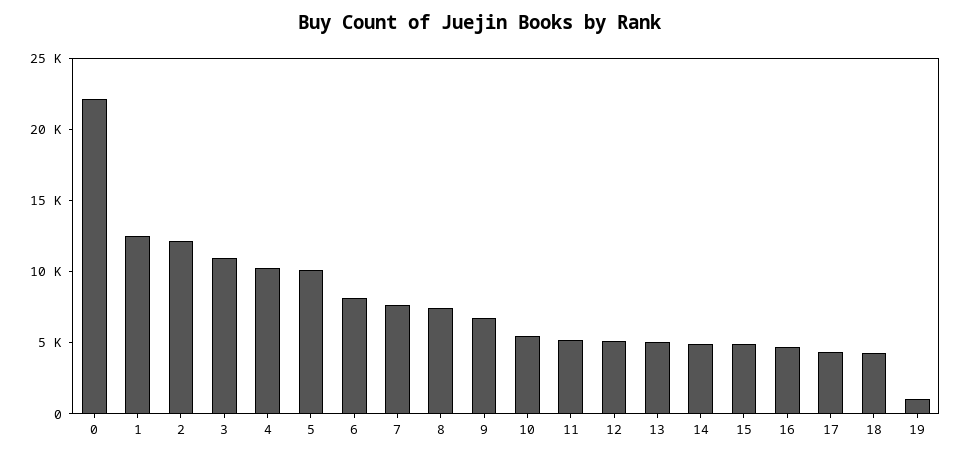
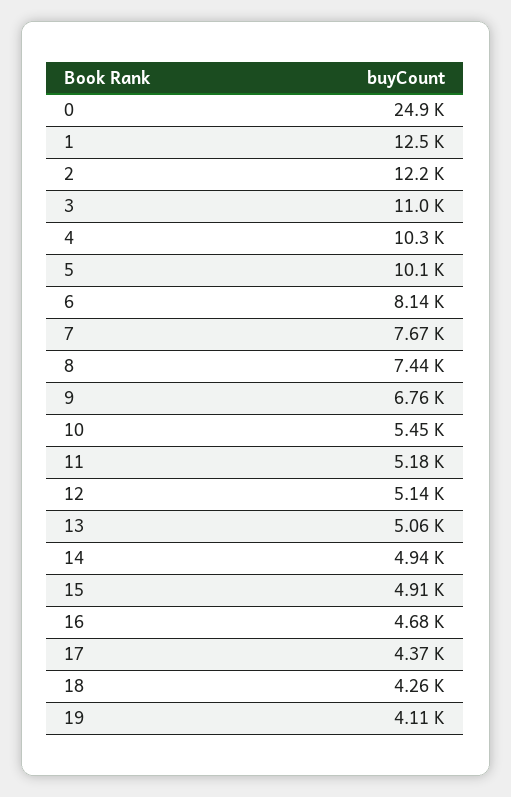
  {
-   "0": 22000,
+   "0": 24900,
    "1": 12500,
    "2": 12200,
    "3": 11000,
    "4": 10300,
    "5": 10100,
    "6": 8140,
    "7": 7670,
    "8": 7440,
    "9": 6760,
    "10": 5450,
    "11": 5180,
    "12": 5140,
    "13": 5060,
    "14": 4940,
    "15": 4910,
    "16": 4680,
    "17": 4370,
    "18": 4260,
-   "19": 1000
+   "19": 4110
  }

